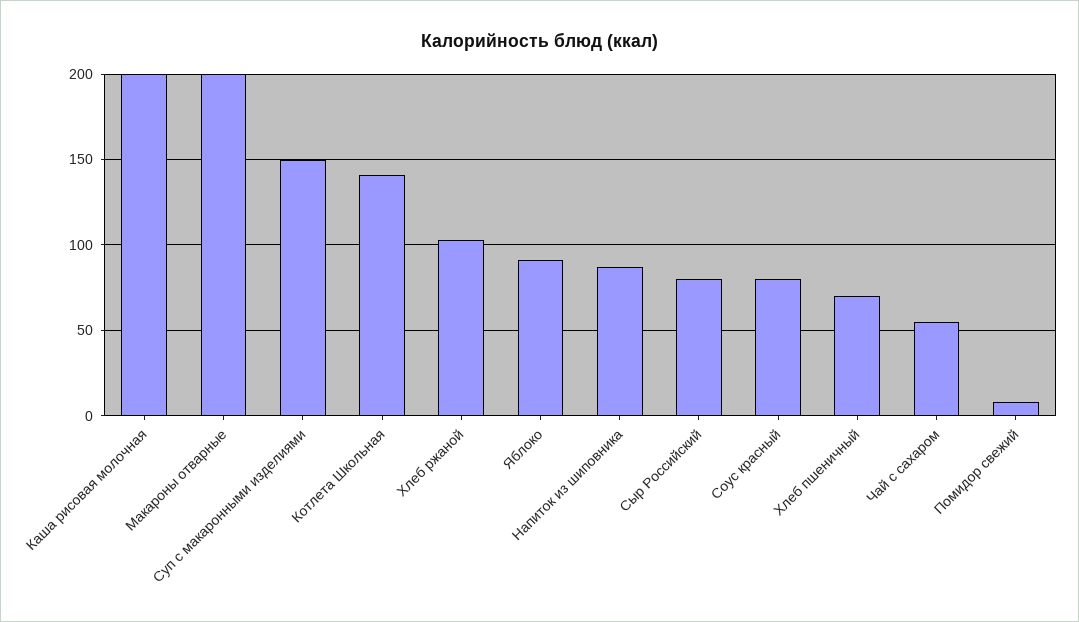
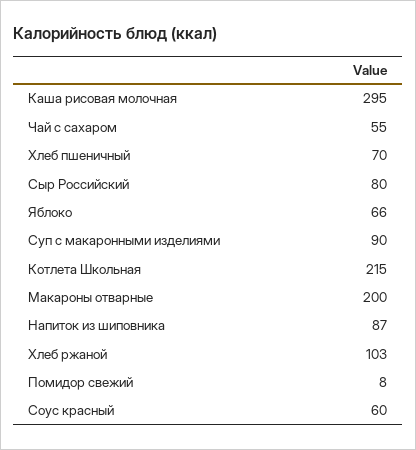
  {
-   "Каша рисовая молочная": 200,
+   "Каша рисовая молочная": 295,
    "Макароны отварные": 200,
-   "Суп с макаронными изделиями": 150,
+   "Суп с макаронными изделиями": 90,
-   "Котлета Школьная": 140,
+   "Котлета Школьная": 215,
    "Хлеб ржаной": 103,
-   "Яблоко": 90,
+   "Яблоко": 66,
    "Напиток из шиповника": 87,
    "Сыр Российский": 80,
-   "Соус красный": 80,
+   "Соус красный": 60,
    "Хлеб пшеничный": 70,
    "Чай с сахаром": 55,
    "Помидор свежий": 8
  }

